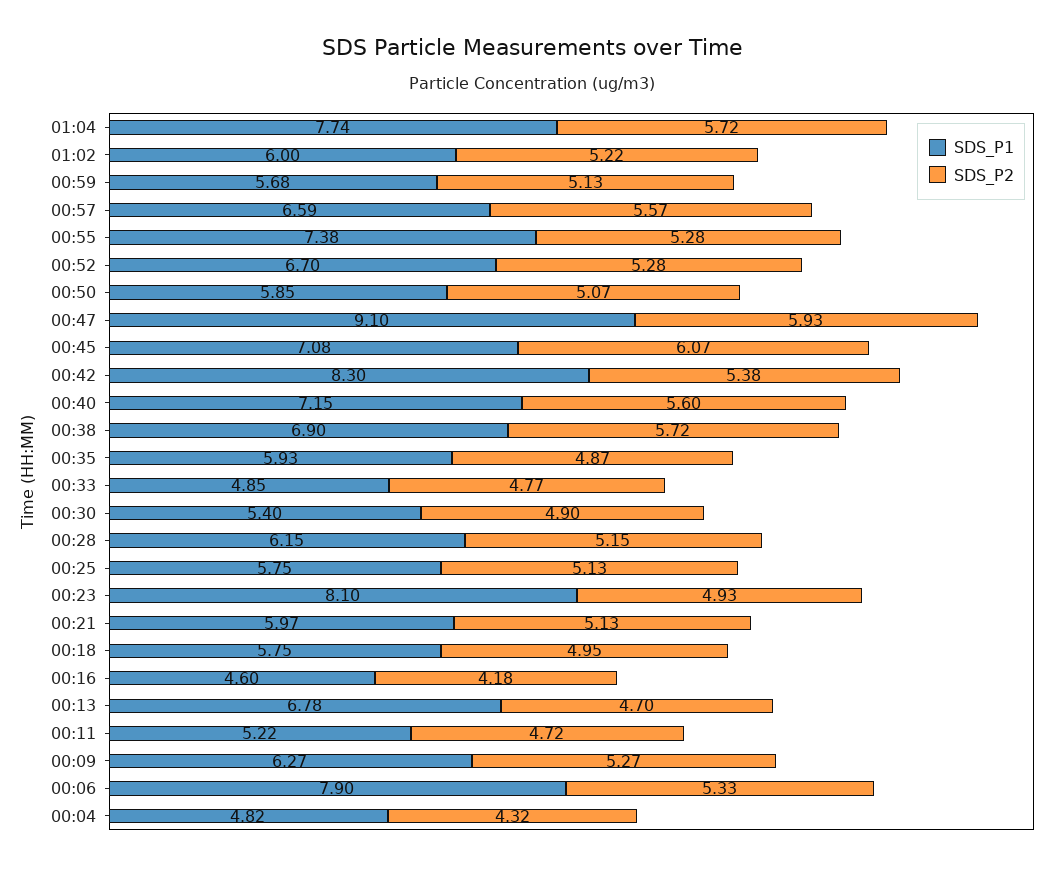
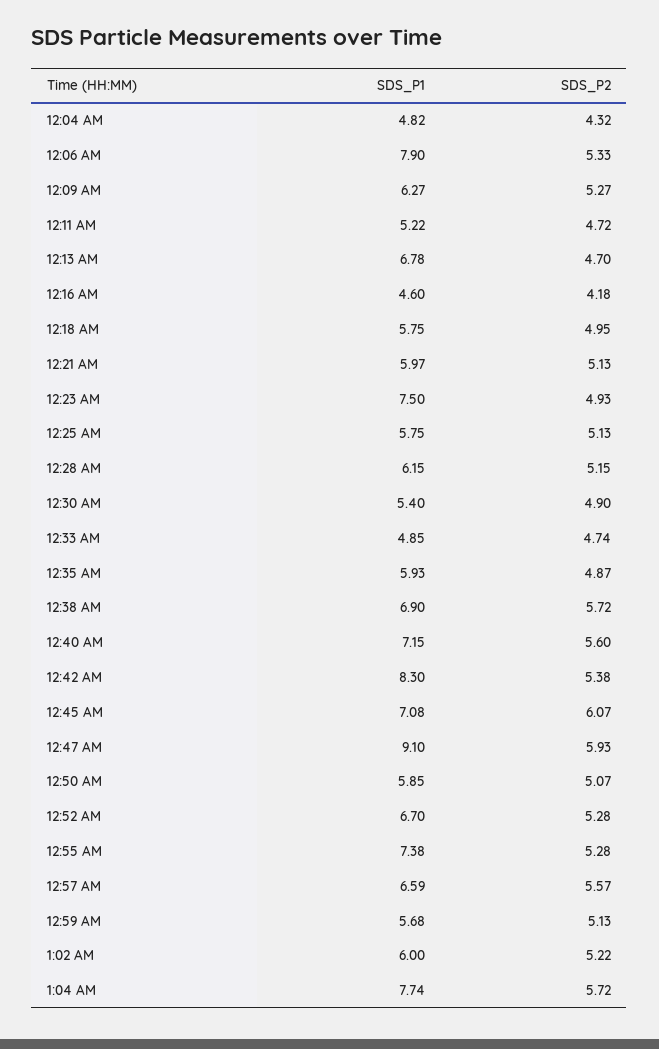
  {
    "SDS_P1": {
      "01:04": 7.74,
      "01:02": 6,
      "00:59": 5.68,
      "00:57": 6.59,
      "00:55": 7.38,
      "00:52": 6.7,
      "00:50": 5.85,
      "00:47": 9.1,
      "00:45": 7.08,
      "00:42": 8.3,
      "00:40": 7.15,
      "00:38": 6.9,
      "00:35": 5.93,
      "00:33": 4.85,
      "00:30": 5.4,
      "00:28": 6.15,
      "00:25": 5.75,
-     "00:23": 8.1,
+     "00:23": 7.5,
      "00:21": 5.97,
      "00:18": 5.75,
      "00:16": 4.6,
      "00:13": 6.78,
      "00:11": 5.22,
      "00:09": 6.27,
      "00:06": 7.9,
      "00:04": 4.82
    },
    "SDS_P2": {
      "01:04": 5.72,
      "01:02": 5.22,
      "00:59": 5.13,
      "00:57": 5.57,
      "00:55": 5.28,
      "00:52": 5.28,
      "00:50": 5.07,
      "00:47": 5.93,
      "00:45": 6.07,
      "00:42": 5.38,
      "00:40": 5.6,
      "00:38": 5.72,
      "00:35": 4.87,
-     "00:33": 4.77,
+     "00:33": 4.74,
      "00:30": 4.9,
      "00:28": 5.15,
      "00:25": 5.13,
      "00:23": 4.93,
      "00:21": 5.13,
      "00:18": 4.95,
      "00:16": 4.18,
      "00:13": 4.7,
      "00:11": 4.72,
      "00:09": 5.27,
      "00:06": 5.33,
      "00:04": 4.32
    }
  }

